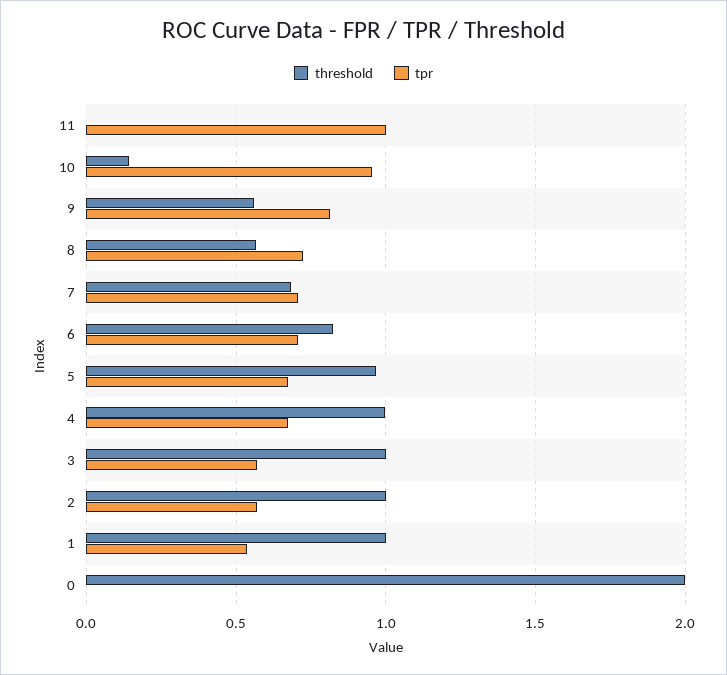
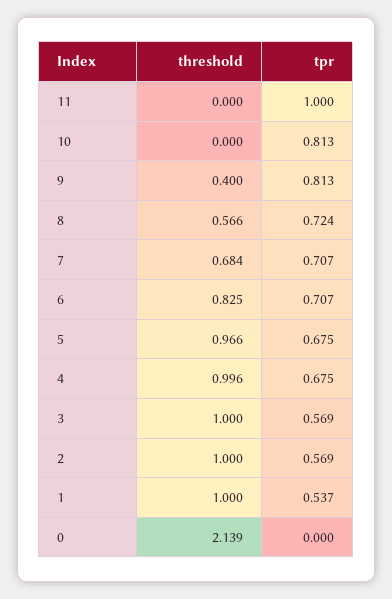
  {
    "threshold": {
      "11": 0,
-     "10": 0.15,
+     "10": 0,
-     "9": 0.55,
+     "9": 0.4,
      "8": 0.566,
      "7": 0.684,
      "6": 0.825,
      "5": 0.966,
      "4": 0.996,
      "3": 1,
      "2": 1,
      "1": 1,
-     "0": 2
+     "0": 2.139
    },
    "tpr": {
      "11": 1,
-     "10": 0.95,
+     "10": 0.813,
      "9": 0.813,
      "8": 0.724,
      "7": 0.707,
      "6": 0.707,
      "5": 0.675,
      "4": 0.675,
      "3": 0.569,
      "2": 0.569,
      "1": 0.537,
      "0": 0
    }
  }

